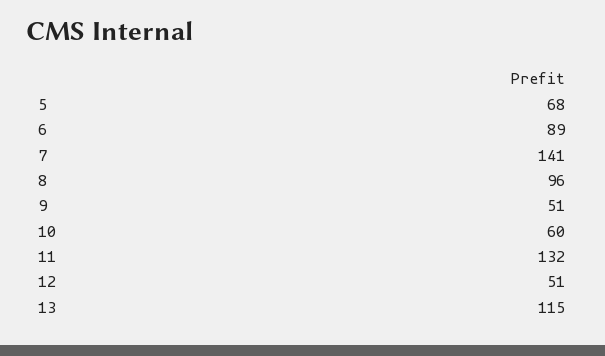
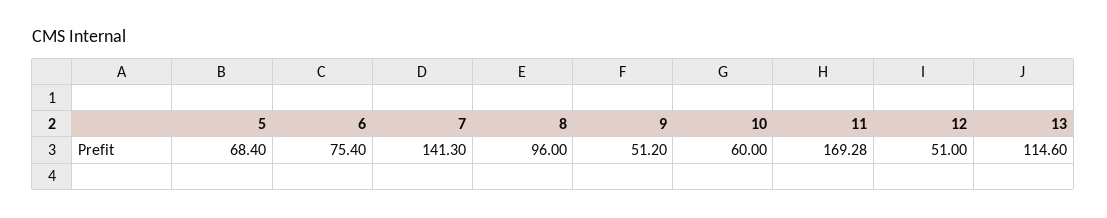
  {
    "5": 68.4,
-   "6": 89,
+   "6": 75.4,
    "7": 141.3,
    "8": 96,
    "9": 51.2,
    "10": 60,
-   "11": 132,
+   "11": 169.28,
    "12": 51,
    "13": 114.6
  }

